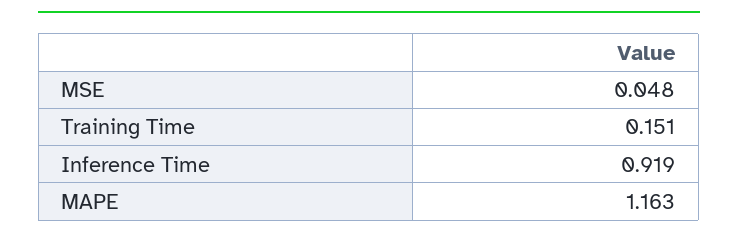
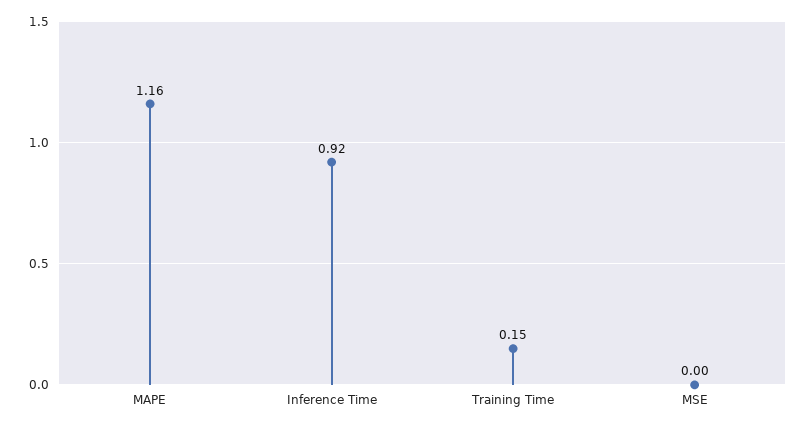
  {
-   "MSE": 0.048,
+   "MSE": 0,
    "Training Time": 0.151,
    "Inference Time": 0.919,
    "MAPE": 1.163
  }

